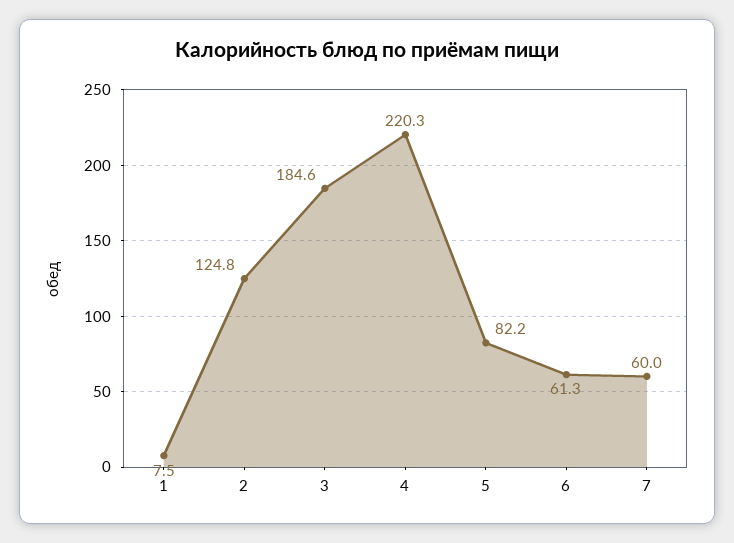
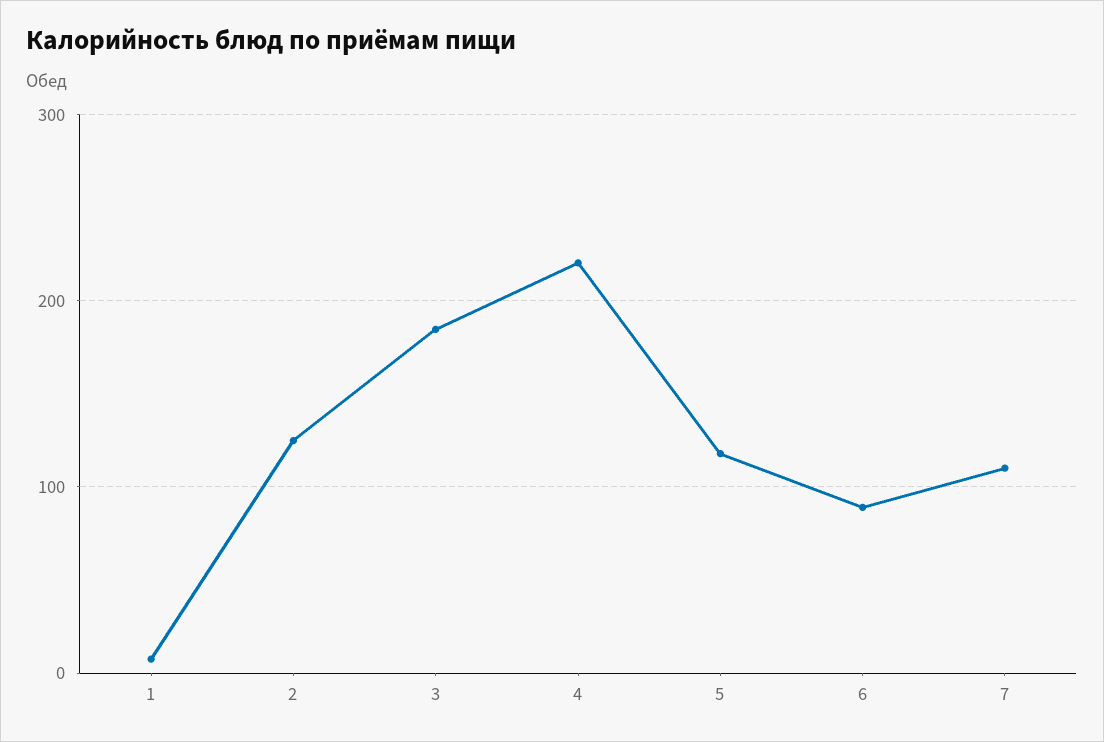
  {
    "1": 7.5,
    "2": 124.8,
    "3": 184.6,
    "4": 220.3,
-   "5": 82.2,
+   "5": 120,
-   "6": 61.3,
+   "6": 90,
-   "7": 60
+   "7": 110
  }

